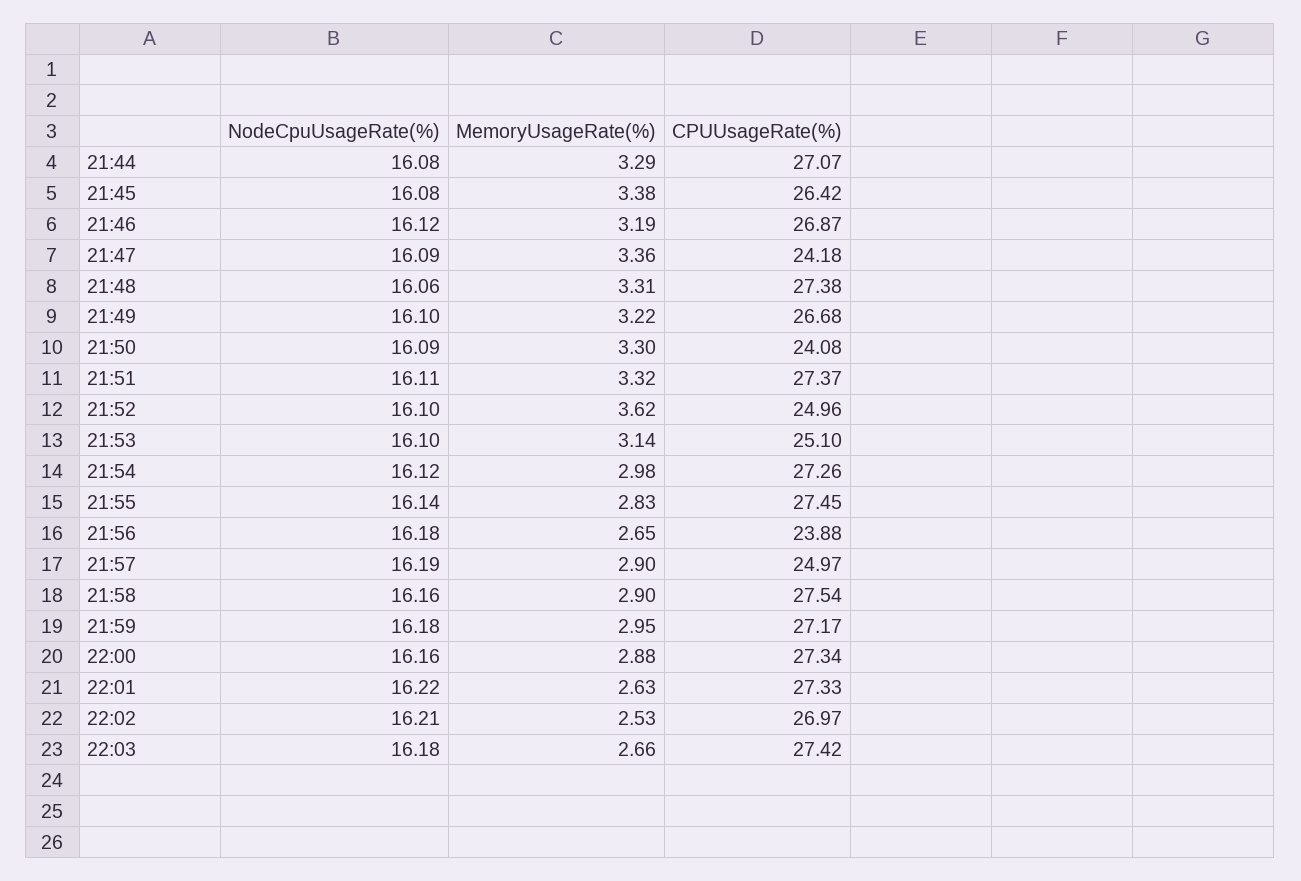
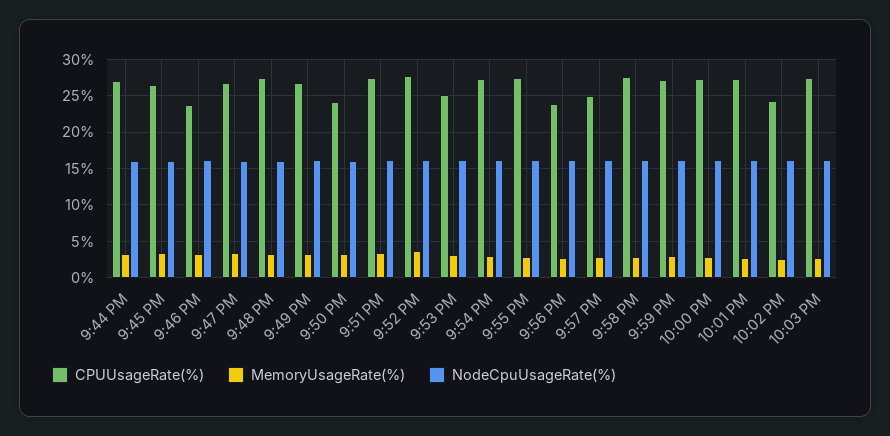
  {
    "NodeCpuUsageRate(%)": {
      "21:44": 16.08,
      "21:45": 16.08,
      "21:46": 16.12,
      "21:47": 16.09,
      "21:48": 16.06,
      "21:49": 16.1,
      "21:50": 16.09,
      "21:51": 16.11,
      "21:52": 16.1,
      "21:53": 16.1,
      "21:54": 16.12,
      "21:55": 16.14,
      "21:56": 16.18,
      "21:57": 16.19,
      "21:58": 16.16,
      "21:59": 16.18,
      "22:00": 16.16,
      "22:01": 16.22,
      "22:02": 16.21,
      "22:03": 16.18
    },
    "MemoryUsageRate(%)": {
      "21:44": 3.29,
      "21:45": 3.38,
      "21:46": 3.19,
      "21:47": 3.36,
      "21:48": 3.31,
      "21:49": 3.22,
      "21:50": 3.3,
      "21:51": 3.32,
      "21:52": 3.62,
      "21:53": 3.14,
      "21:54": 2.98,
      "21:55": 2.83,
      "21:56": 2.65,
      "21:57": 2.9,
      "21:58": 2.9,
      "21:59": 2.95,
      "22:00": 2.88,
      "22:01": 2.63,
      "22:02": 2.53,
      "22:03": 2.66
    },
    "CPUUsageRate(%)": {
      "21:44": 27.07,
      "21:45": 26.42,
-     "21:46": 26.87,
+     "21:46": 24,
-     "21:47": 24.18,
+     "21:47": 27,
      "21:48": 27.38,
      "21:49": 26.68,
      "21:50": 24.08,
      "21:51": 27.37,
-     "21:52": 24.96,
+     "21:52": 28,
      "21:53": 25.1,
      "21:54": 27.26,
      "21:55": 27.45,
      "21:56": 23.88,
      "21:57": 24.97,
      "21:58": 27.54,
      "21:59": 27.17,
      "22:00": 27.34,
      "22:01": 27.33,
-     "22:02": 26.97,
+     "22:02": 24,
      "22:03": 27.42
    }
  }

